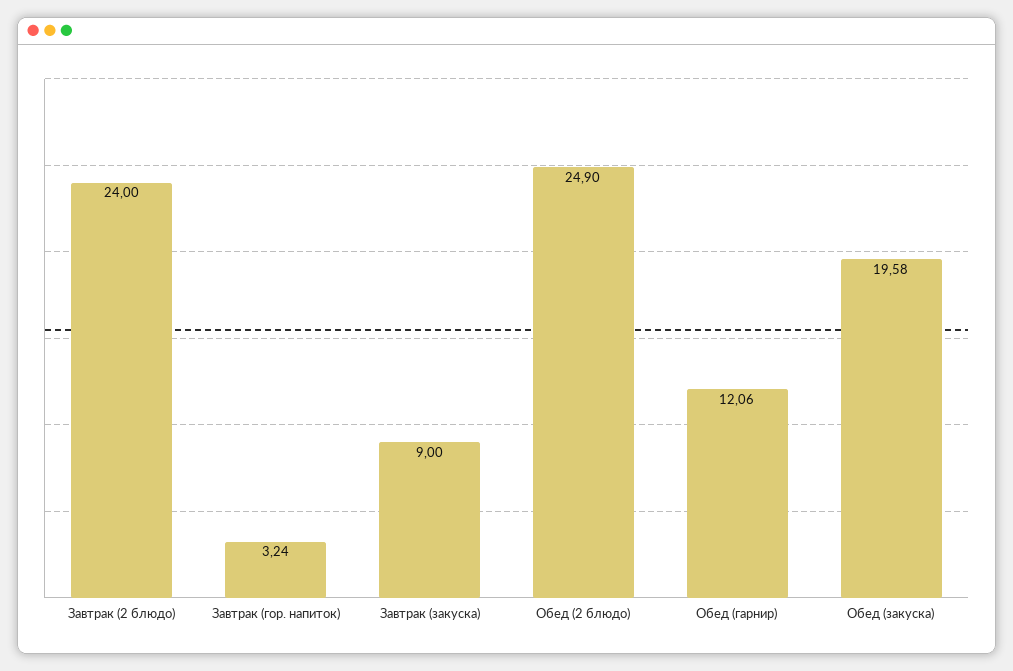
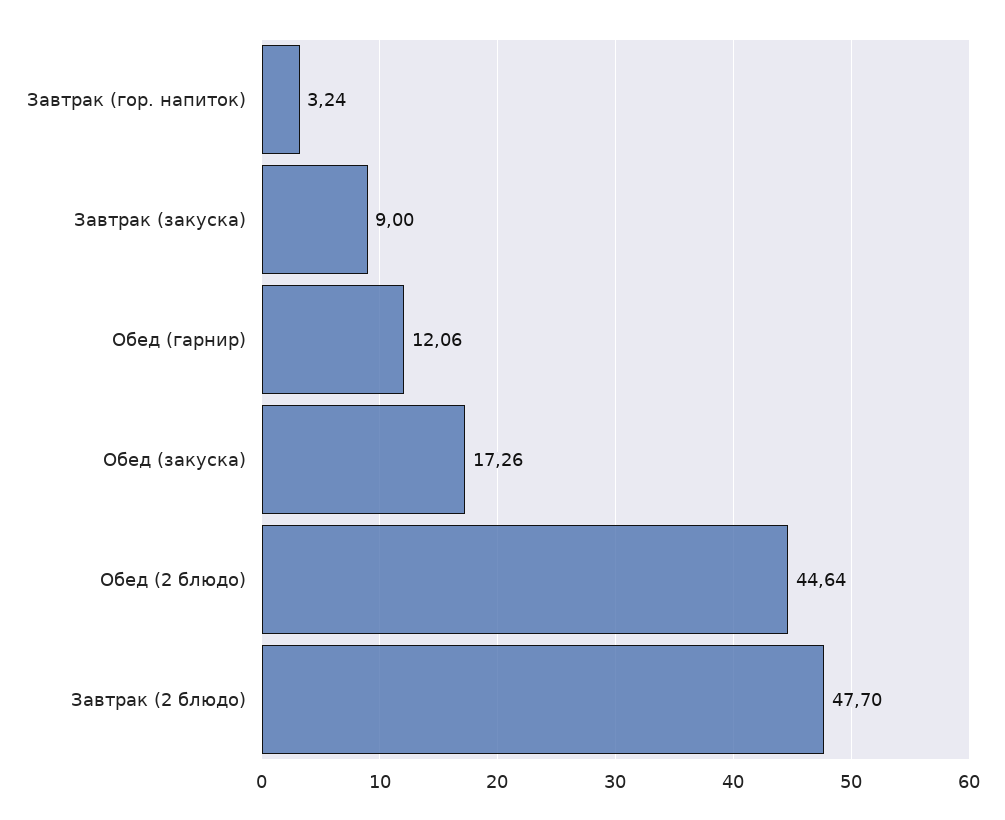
  {
-   "Завтрак (2 блюдо)": 24,
+   "Завтрак (2 блюдо)": 47.7,
    "Завтрак (гор. напиток)": 3.24,
    "Завтрак (закуска)": 9,
-   "Обед (2 блюдо)": 24.9,
+   "Обед (2 блюдо)": 44.64,
    "Обед (гарнир)": 12.06,
-   "Обед (закуска)": 19.58
+   "Обед (закуска)": 17.26
  }

